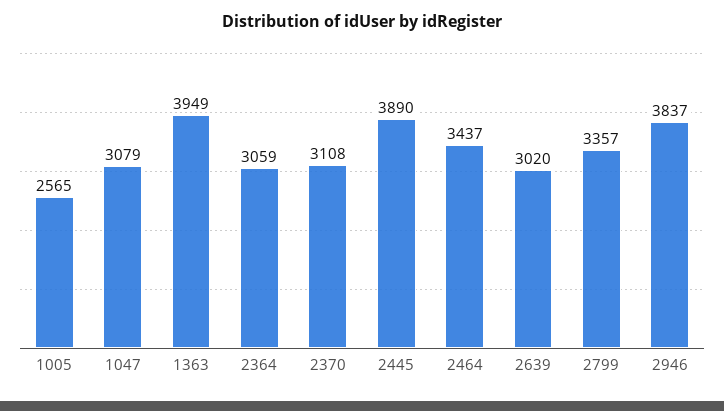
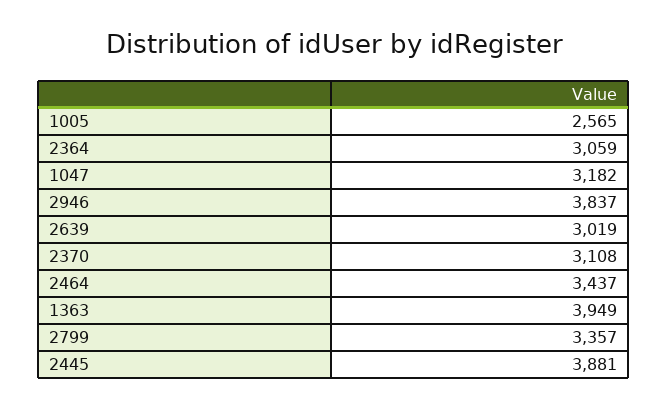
  {
    "1005": 2565,
-   "1047": 3079,
+   "1047": 3182,
    "1363": 3949,
    "2364": 3059,
    "2370": 3108,
-   "2445": 3890,
+   "2445": 3881,
    "2464": 3437,
-   "2639": 3020,
+   "2639": 3019,
    "2799": 3357,
    "2946": 3837
  }

